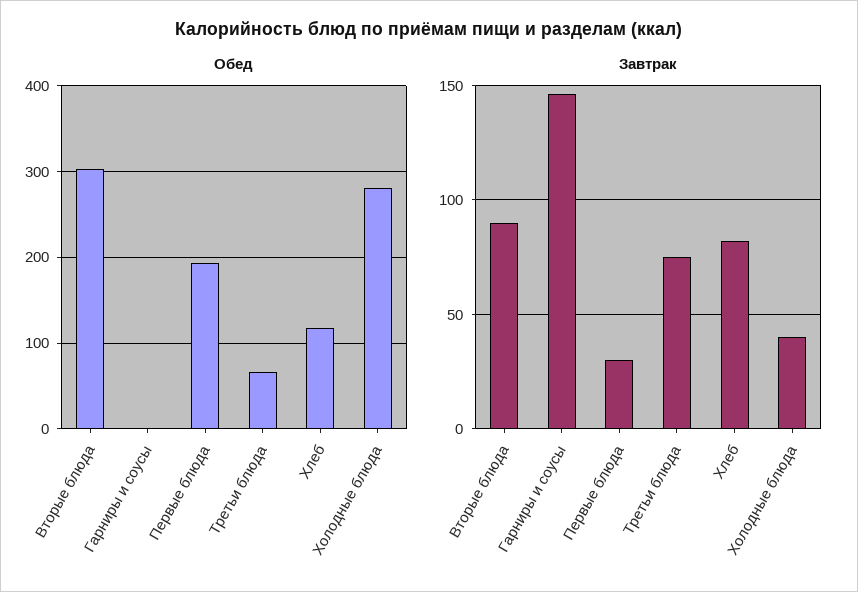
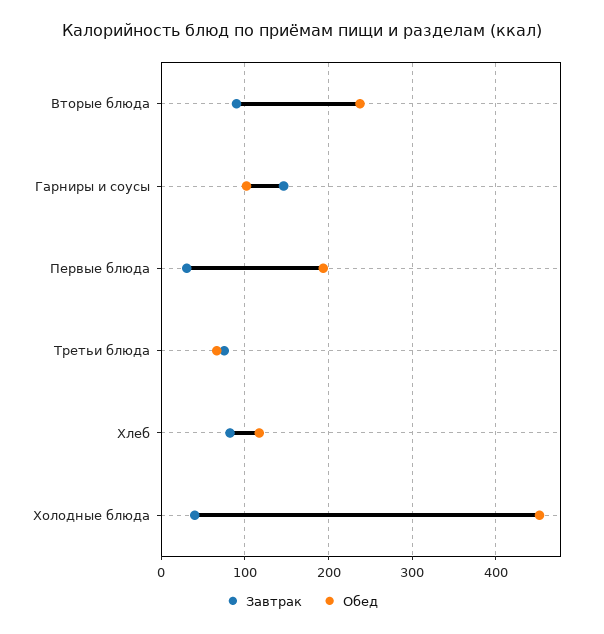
  {
    "Обед": {
-     "Вторые блюда": 300,
+     "Вторые блюда": 240,
-     "Гарниры и соусы": 0,
+     "Гарниры и соусы": 100,
      "Первые блюда": 190,
      "Третьи блюда": 70,
      "Хлеб": 120,
-     "Холодные блюда": 280
+     "Холодные блюда": 450
    },
    "Завтрак": {
      "Вторые блюда": 90,
      "Гарниры и соусы": 145,
      "Первые блюда": 30,
      "Третьи блюда": 75,
      "Хлеб": 80,
      "Холодные блюда": 40
    }
  }

